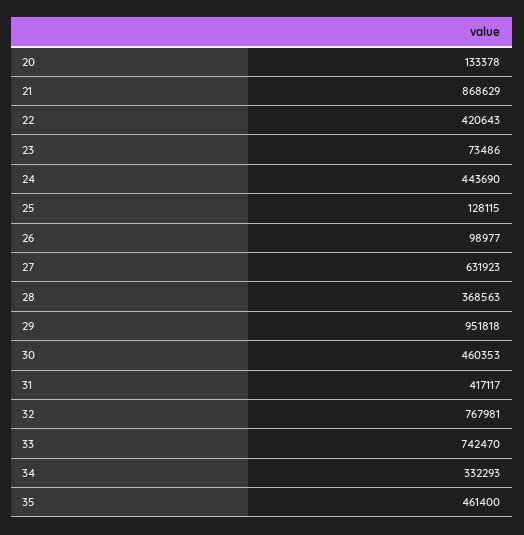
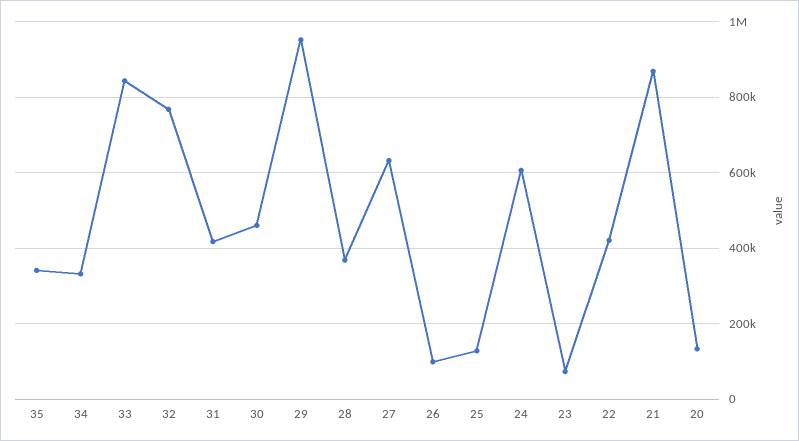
  {
    "20": 133378,
    "21": 868629,
    "22": 420643,
    "23": 73486,
-   "24": 443690,
+   "24": 600000,
    "25": 128115,
    "26": 98977,
    "27": 631923,
    "28": 368563,
    "29": 951818,
    "30": 460353,
    "31": 417117,
    "32": 767981,
-   "33": 742470,
+   "33": 840000,
    "34": 332293,
-   "35": 461400
+   "35": 340000
  }

